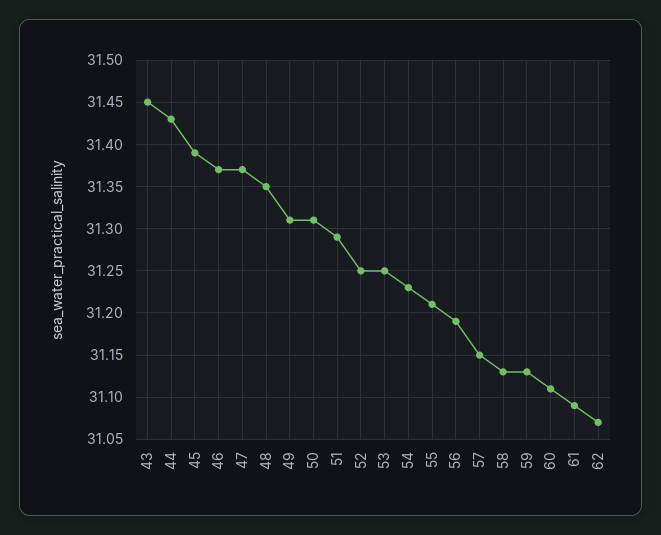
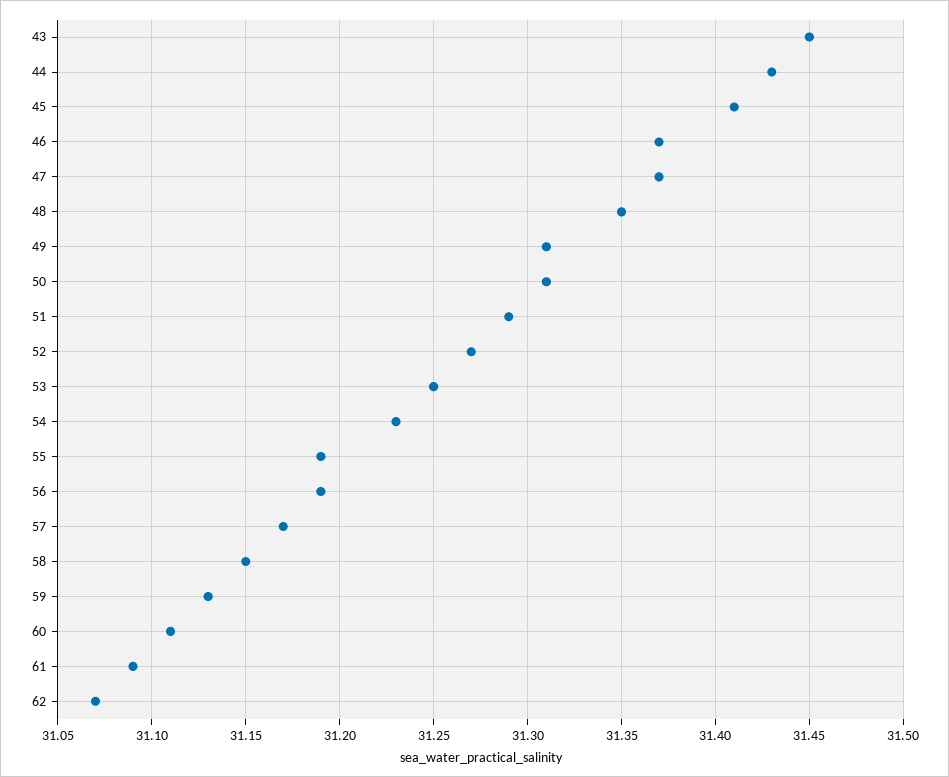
  {
    "43": 31.45,
    "44": 31.43,
-   "45": 31.39,
+   "45": 31.41,
    "46": 31.37,
    "47": 31.37,
    "48": 31.35,
    "49": 31.31,
    "50": 31.31,
    "51": 31.29,
-   "52": 31.25,
+   "52": 31.27,
    "53": 31.25,
    "54": 31.23,
-   "55": 31.21,
+   "55": 31.19,
    "56": 31.19,
-   "57": 31.15,
+   "57": 31.17,
-   "58": 31.13,
+   "58": 31.15,
    "59": 31.13,
    "60": 31.11,
    "61": 31.09,
    "62": 31.07
  }

